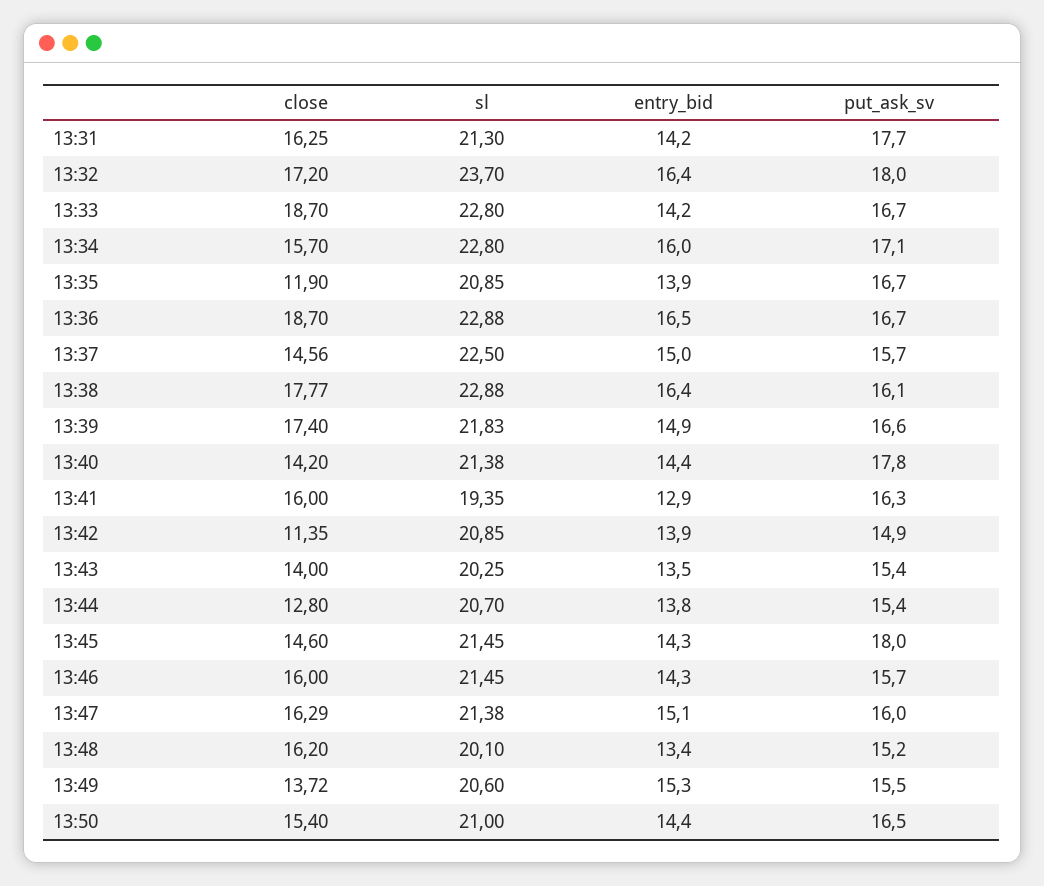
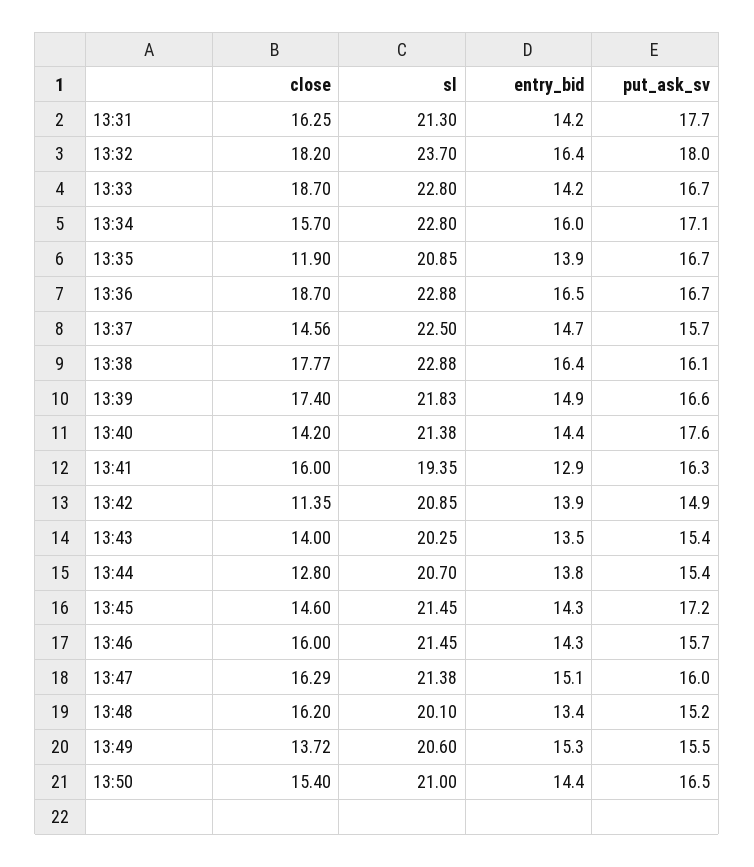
  {
    "close": {
      "13:31": 16.25,
-     "13:32": 17.2,
+     "13:32": 18.2,
      "13:33": 18.7,
      "13:34": 15.7,
      "13:35": 11.9,
      "13:36": 18.7,
      "13:37": 14.56,
      "13:38": 17.77,
      "13:39": 17.4,
      "13:40": 14.2,
      "13:41": 16,
      "13:42": 11.35,
      "13:43": 14,
      "13:44": 12.8,
      "13:45": 14.6,
      "13:46": 16,
      "13:47": 16.29,
      "13:48": 16.2,
      "13:49": 13.72,
      "13:50": 15.4
    },
    "sl": {
      "13:31": 21.3,
      "13:32": 23.7,
      "13:33": 22.8,
      "13:34": 22.8,
      "13:35": 20.85,
      "13:36": 22.88,
      "13:37": 22.5,
      "13:38": 22.88,
      "13:39": 21.83,
      "13:40": 21.38,
      "13:41": 19.35,
      "13:42": 20.85,
      "13:43": 20.25,
      "13:44": 20.7,
      "13:45": 21.45,
      "13:46": 21.45,
      "13:47": 21.38,
      "13:48": 20.1,
      "13:49": 20.6,
      "13:50": 21
    },
    "entry_bid": {
      "13:31": 14.2,
      "13:32": 16.4,
      "13:33": 14.2,
      "13:34": 16,
      "13:35": 13.9,
      "13:36": 16.5,
-     "13:37": 15,
+     "13:37": 14.7,
      "13:38": 16.4,
      "13:39": 14.9,
      "13:40": 14.4,
      "13:41": 12.9,
      "13:42": 13.9,
      "13:43": 13.5,
      "13:44": 13.8,
      "13:45": 14.3,
      "13:46": 14.3,
      "13:47": 15.1,
      "13:48": 13.4,
      "13:49": 15.3,
      "13:50": 14.4
    },
    "put_ask_sv": {
      "13:31": 17.7,
      "13:32": 18,
      "13:33": 16.7,
      "13:34": 17.1,
      "13:35": 16.7,
      "13:36": 16.7,
      "13:37": 15.7,
      "13:38": 16.1,
      "13:39": 16.6,
-     "13:40": 17.8,
+     "13:40": 17.6,
      "13:41": 16.3,
      "13:42": 14.9,
      "13:43": 15.4,
      "13:44": 15.4,
-     "13:45": 18,
+     "13:45": 17.2,
      "13:46": 15.7,
      "13:47": 16,
      "13:48": 15.2,
      "13:49": 15.5,
      "13:50": 16.5
    }
  }

